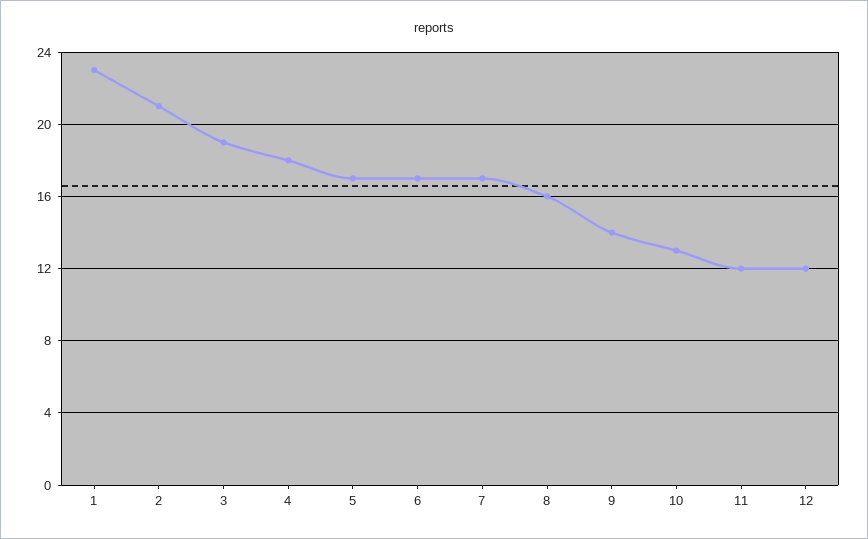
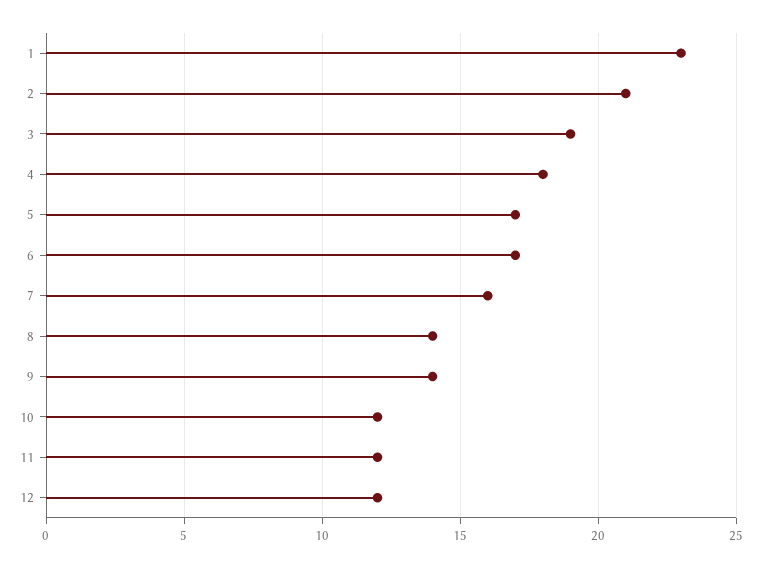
  {
    "1": 23,
    "2": 21,
    "3": 19,
    "4": 18,
    "5": 17,
    "6": 17,
-   "7": 17,
+   "7": 16,
-   "8": 16,
+   "8": 14,
    "9": 14,
-   "10": 13,
+   "10": 12,
    "11": 12,
    "12": 12
  }

